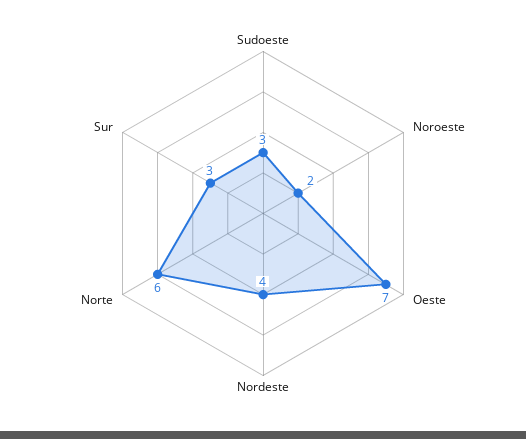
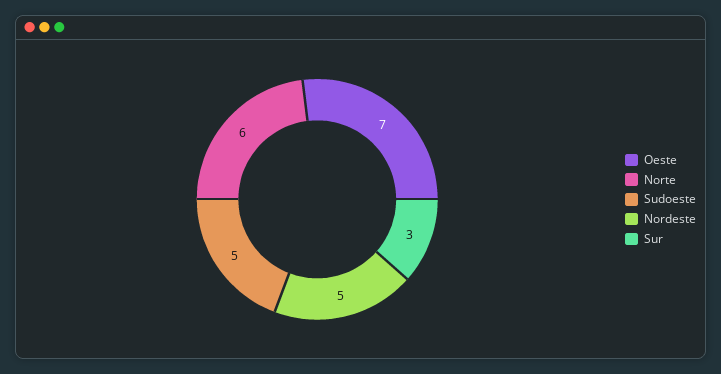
  {
-   "Sudoeste": 3,
+   "Sudoeste": 5,
-   "Noroeste": 2,
    "Oeste": 7,
-   "Nordeste": 4,
+   "Nordeste": 5,
    "Norte": 6,
    "Sur": 3
  }

